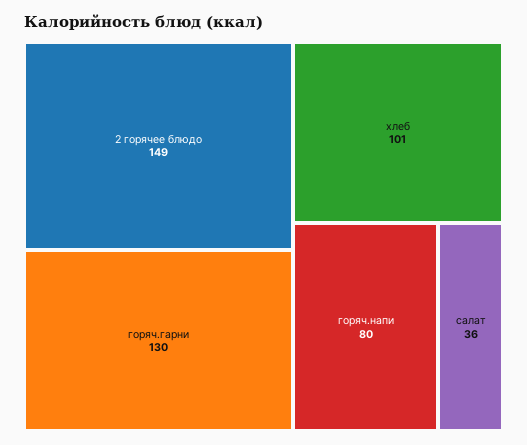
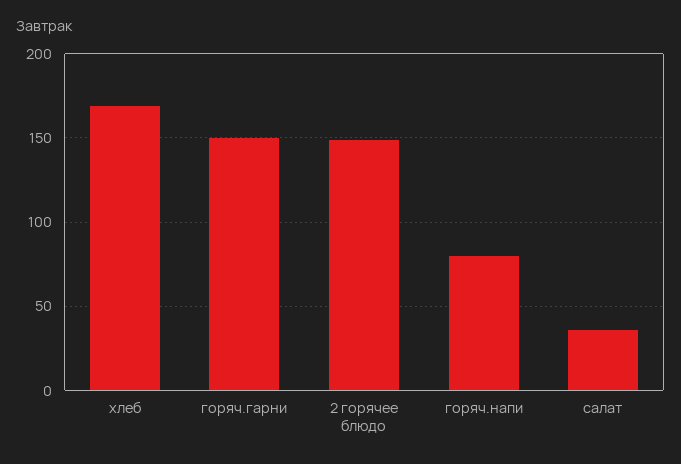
  {
    "2 горячее блюдо": 149,
-   "горяч.гарни": 130,
+   "горяч.гарни": 150,
-   "хлеб": 101,
+   "хлеб": 170,
    "горяч.напи": 80,
    "салат": 36
  }

